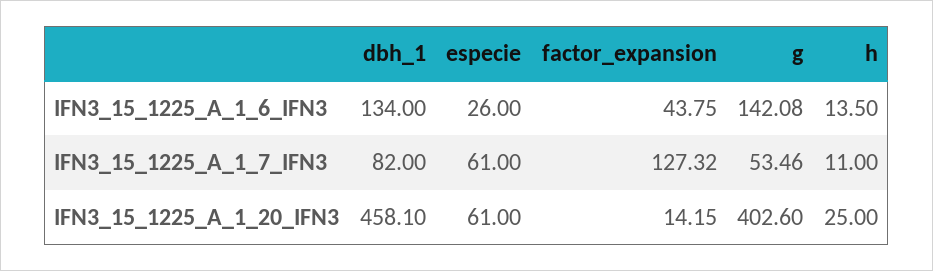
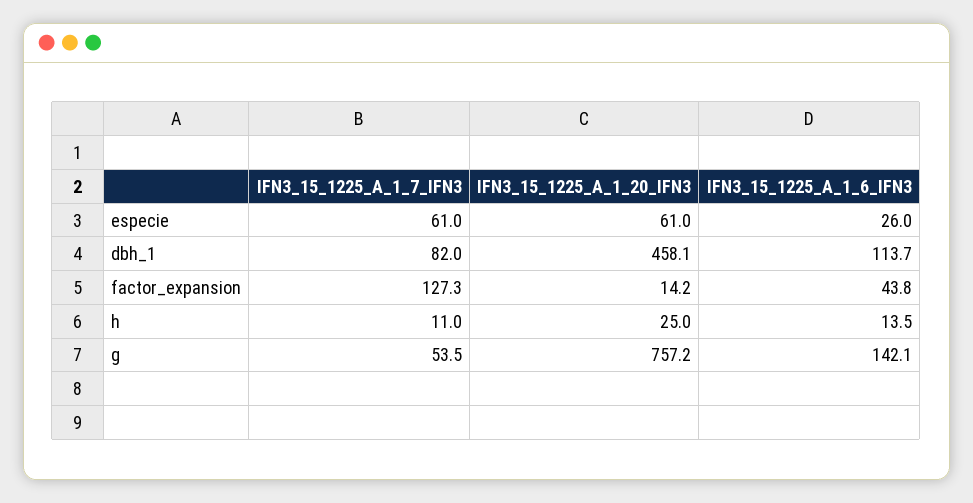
  {
    "dbh_1": {
-     "IFN3_15_1225_A_1_6_IFN3": 134,
+     "IFN3_15_1225_A_1_6_IFN3": 113.7,
      "IFN3_15_1225_A_1_7_IFN3": 82,
      "IFN3_15_1225_A_1_20_IFN3": 458.1
    },
    "especie": {
      "IFN3_15_1225_A_1_6_IFN3": 26,
      "IFN3_15_1225_A_1_7_IFN3": 61,
      "IFN3_15_1225_A_1_20_IFN3": 61
    },
    "factor_expansion": {
      "IFN3_15_1225_A_1_6_IFN3": 43.75,
      "IFN3_15_1225_A_1_7_IFN3": 127.32,
      "IFN3_15_1225_A_1_20_IFN3": 14.15
    },
    "g": {
      "IFN3_15_1225_A_1_6_IFN3": 142.08,
      "IFN3_15_1225_A_1_7_IFN3": 53.46,
-     "IFN3_15_1225_A_1_20_IFN3": 402.6
+     "IFN3_15_1225_A_1_20_IFN3": 757.2
    },
    "h": {
      "IFN3_15_1225_A_1_6_IFN3": 13.5,
      "IFN3_15_1225_A_1_7_IFN3": 11,
      "IFN3_15_1225_A_1_20_IFN3": 25
    }
  }

